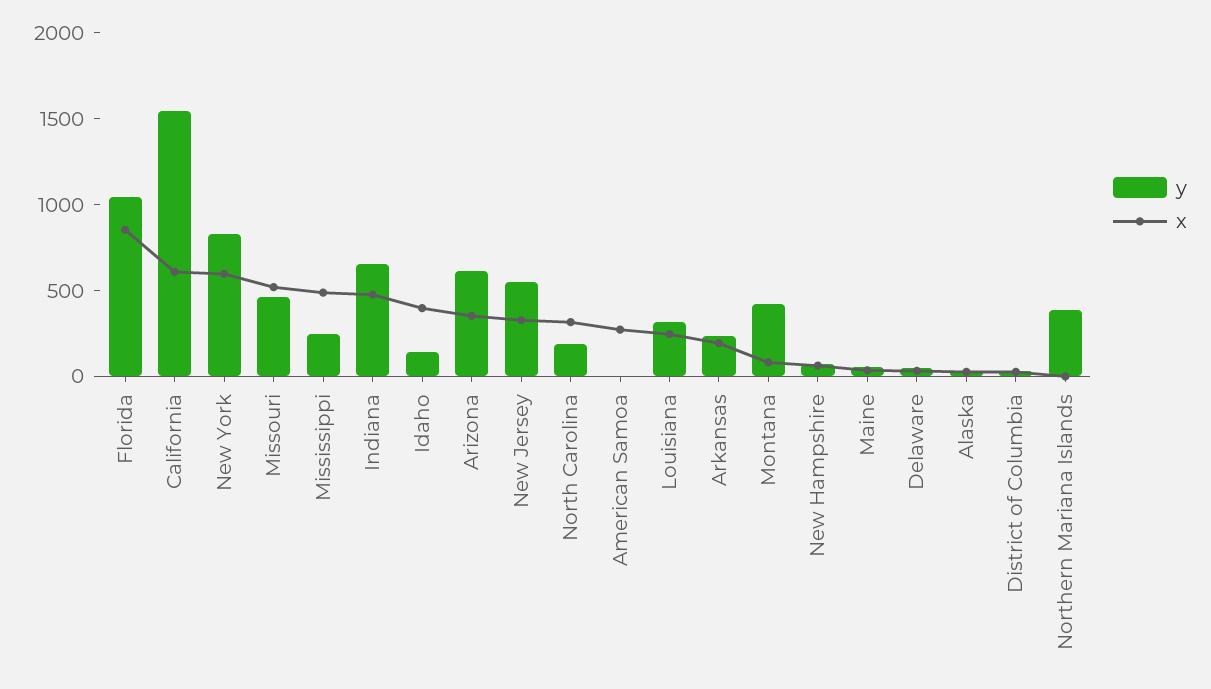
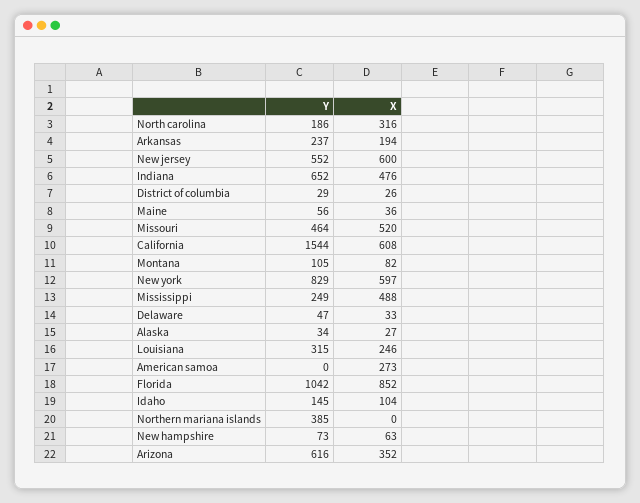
  {
    "y": {
      "Florida": 1042,
      "California": 1544,
      "New York": 829,
      "Missouri": 464,
      "Mississippi": 249,
      "Indiana": 652,
      "Idaho": 145,
      "Arizona": 616,
      "New Jersey": 552,
      "North Carolina": 186,
      "American Samoa": 0,
      "Louisiana": 315,
      "Arkansas": 237,
-     "Montana": 400,
+     "Montana": 105,
      "New Hampshire": 73,
      "Maine": 56,
      "Delaware": 47,
      "Alaska": 34,
      "District of Columbia": 29,
      "Northern Mariana Islands": 385
    },
    "x": {
      "Florida": 852,
      "California": 608,
      "New York": 597,
      "Missouri": 520,
      "Mississippi": 488,
      "Indiana": 476,
-     "Idaho": 400,
+     "Idaho": 104,
      "Arizona": 352,
-     "New Jersey": 300,
+     "New Jersey": 600,
      "North Carolina": 316,
      "American Samoa": 273,
      "Louisiana": 246,
      "Arkansas": 194,
      "Montana": 82,
      "New Hampshire": 63,
      "Maine": 36,
      "Delaware": 33,
      "Alaska": 27,
      "District of Columbia": 26,
      "Northern Mariana Islands": 0
    }
  }

